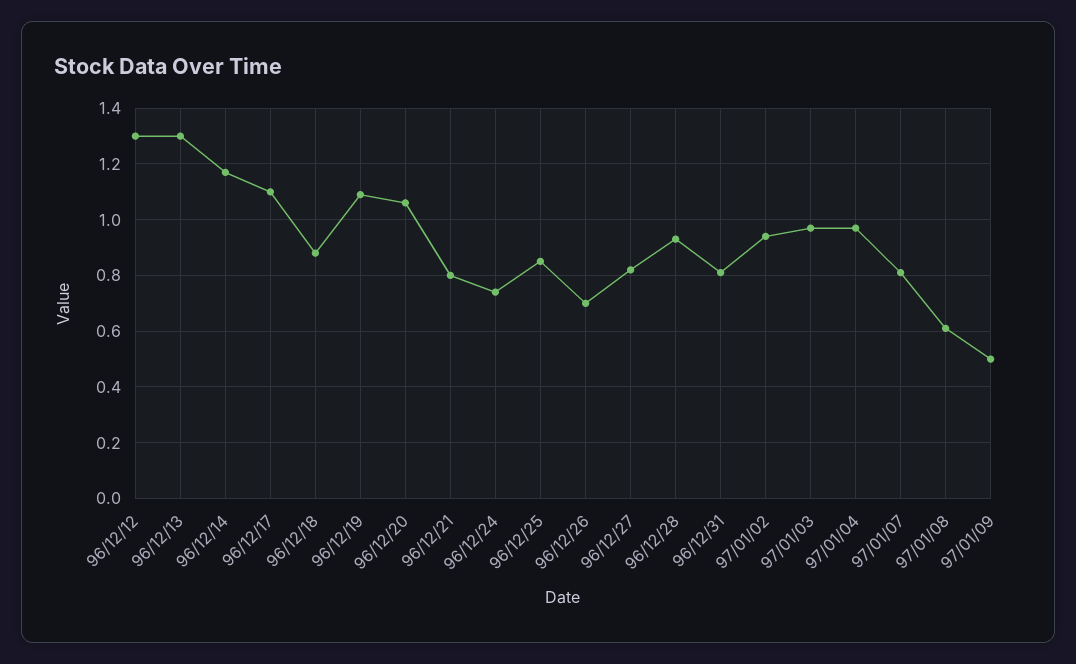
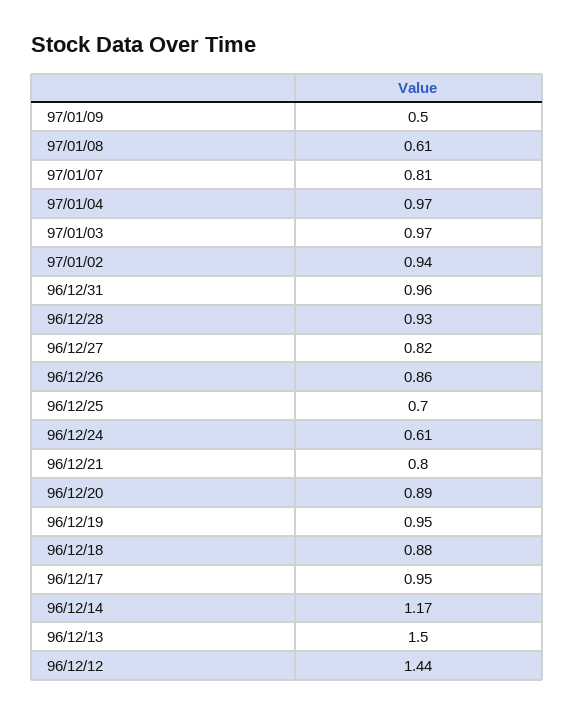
  {
-   "96/12/12": 1.3,
+   "96/12/12": 1.44,
-   "96/12/13": 1.3,
+   "96/12/13": 1.5,
    "96/12/14": 1.17,
-   "96/12/17": 1.1,
+   "96/12/17": 0.95,
    "96/12/18": 0.88,
-   "96/12/19": 1.1,
+   "96/12/19": 0.95,
-   "96/12/20": 1.05,
+   "96/12/20": 0.89,
    "96/12/21": 0.8,
-   "96/12/24": 0.75,
+   "96/12/24": 0.61,
-   "96/12/25": 0.85,
+   "96/12/25": 0.7,
-   "96/12/26": 0.7,
+   "96/12/26": 0.86,
    "96/12/27": 0.82,
    "96/12/28": 0.93,
-   "96/12/31": 0.8,
+   "96/12/31": 0.96,
    "97/01/02": 0.94,
    "97/01/03": 0.97,
    "97/01/04": 0.97,
    "97/01/07": 0.81,
    "97/01/08": 0.61,
    "97/01/09": 0.5
  }

